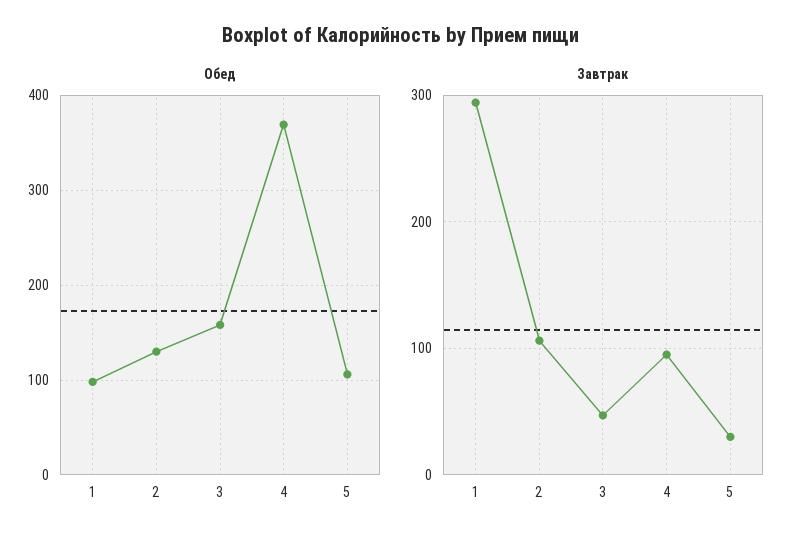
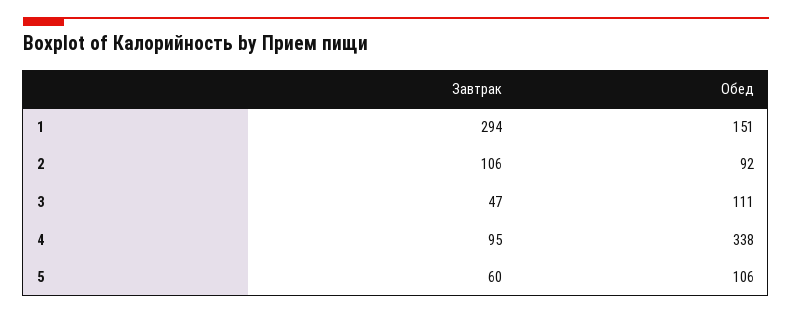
  {
    "Обед": {
-     "1": 100,
+     "1": 151,
-     "2": 130,
+     "2": 92,
-     "3": 160,
+     "3": 111,
-     "4": 370,
+     "4": 338,
      "5": 106
    },
    "Завтрак": {
      "1": 294,
      "2": 106,
      "3": 47,
      "4": 95,
-     "5": 30
+     "5": 60
    }
  }

